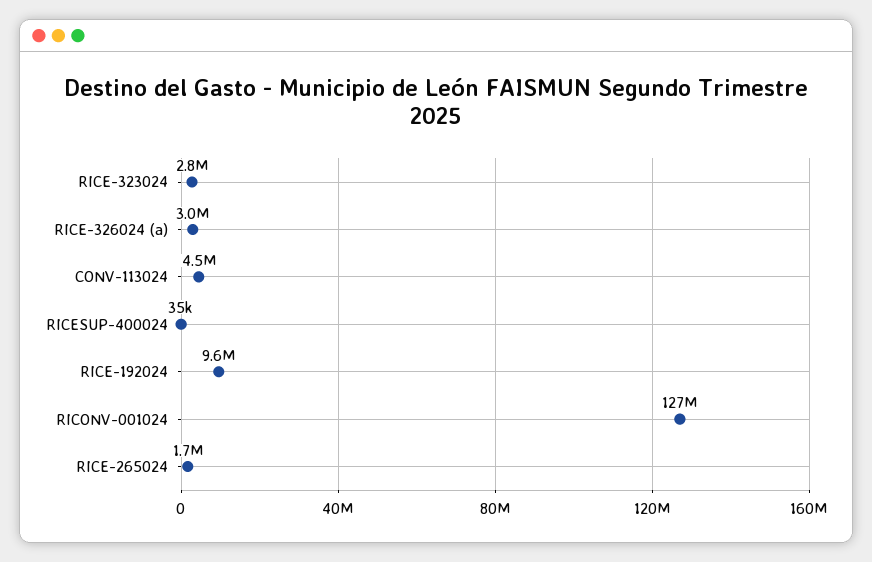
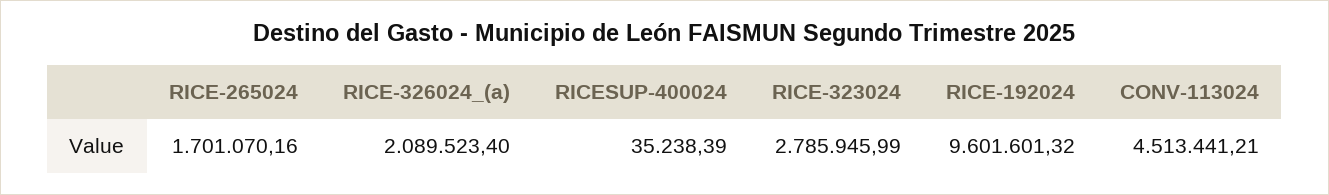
  {
    "RICE-323024": 2785945.99,
-   "RICE-326024 (a)": 3000000,
+   "RICE-326024 (a)": 2089523.4,
    "CONV-113024": 4513441.21,
    "RICESUP-400024": 35238.39,
    "RICE-192024": 9601601.32,
-   "RICONV-001024": 127000000,
    "RICE-265024": 1701070.16
  }

